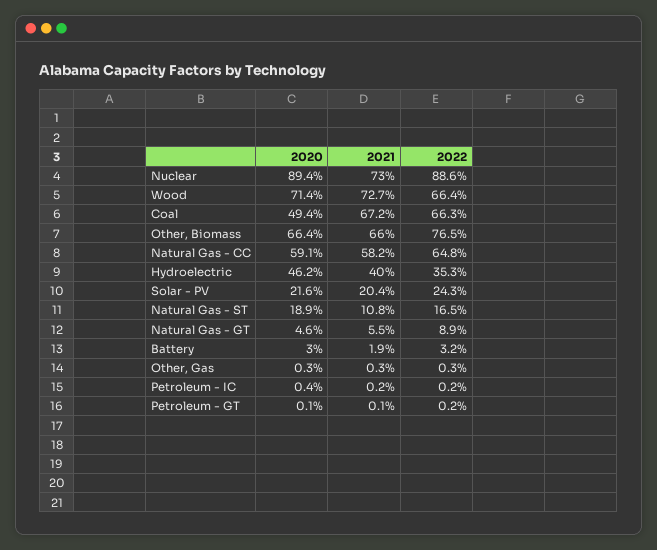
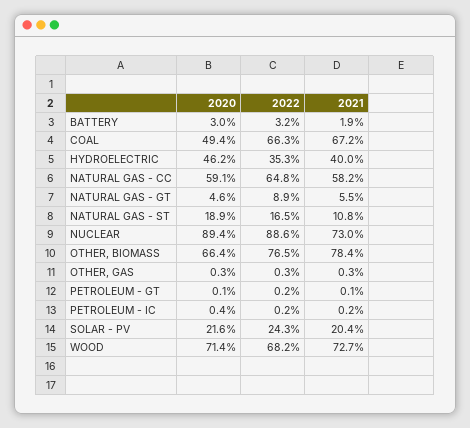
  {
    "2020": {
      "Nuclear": 89.4,
      "Wood": 71.4,
      "Coal": 49.4,
      "Other, Biomass": 66.4,
      "Natural Gas - CC": 59.1,
      "Hydroelectric": 46.2,
      "Solar - PV": 21.6,
      "Natural Gas - ST": 18.9,
      "Natural Gas - GT": 4.6,
      "Battery": 3,
      "Other, Gas": 0.3,
      "Petroleum - IC": 0.4,
      "Petroleum - GT": 0.1
    },
    "2021": {
      "Nuclear": 73,
      "Wood": 72.7,
      "Coal": 67.2,
-     "Other, Biomass": 66,
+     "Other, Biomass": 78.4,
      "Natural Gas - CC": 58.2,
      "Hydroelectric": 40,
      "Solar - PV": 20.4,
      "Natural Gas - ST": 10.8,
      "Natural Gas - GT": 5.5,
      "Battery": 1.9,
      "Other, Gas": 0.3,
      "Petroleum - IC": 0.2,
      "Petroleum - GT": 0.1
    },
    "2022": {
      "Nuclear": 88.6,
-     "Wood": 66.4,
+     "Wood": 68.2,
      "Coal": 66.3,
      "Other, Biomass": 76.5,
      "Natural Gas - CC": 64.8,
      "Hydroelectric": 35.3,
      "Solar - PV": 24.3,
      "Natural Gas - ST": 16.5,
      "Natural Gas - GT": 8.9,
      "Battery": 3.2,
      "Other, Gas": 0.3,
      "Petroleum - IC": 0.2,
      "Petroleum - GT": 0.2
    }
  }

